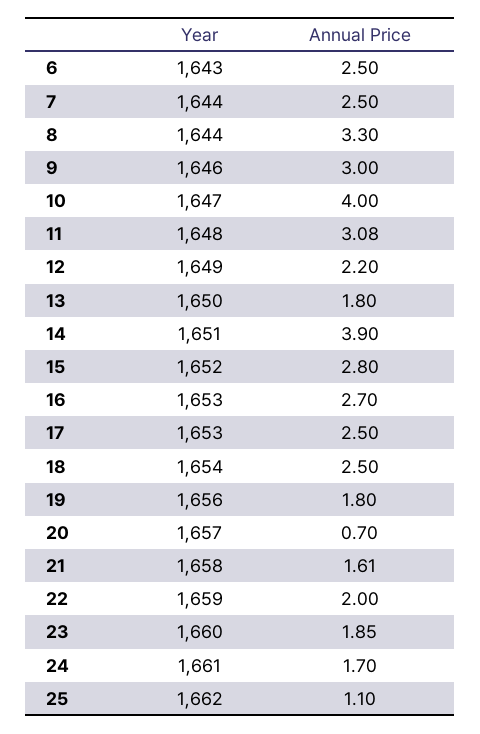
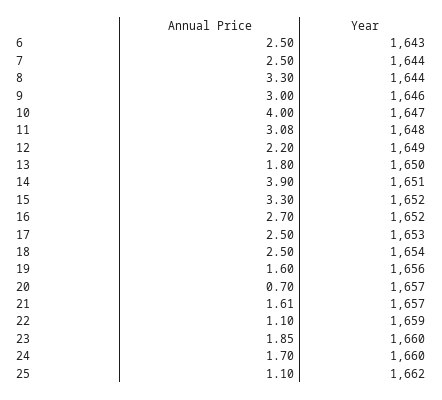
  {
    "Year": {
      "6": 1643,
      "7": 1644,
      "8": 1644,
      "9": 1646,
      "10": 1647,
      "11": 1648,
      "12": 1649,
      "13": 1650,
      "14": 1651,
      "15": 1652,
-     "16": 1653,
+     "16": 1652,
      "17": 1653,
      "18": 1654,
      "19": 1656,
      "20": 1657,
-     "21": 1658,
+     "21": 1657,
      "22": 1659,
      "23": 1660,
-     "24": 1661,
+     "24": 1660,
      "25": 1662
    },
    "Annual Price": {
      "6": 2.5,
      "7": 2.5,
      "8": 3.3,
      "9": 3,
      "10": 4,
      "11": 3.08,
      "12": 2.2,
      "13": 1.8,
      "14": 3.9,
-     "15": 2.8,
+     "15": 3.3,
      "16": 2.7,
      "17": 2.5,
      "18": 2.5,
-     "19": 1.8,
+     "19": 1.6,
      "20": 0.7,
      "21": 1.61,
-     "22": 2,
+     "22": 1.1,
      "23": 1.85,
      "24": 1.7,
      "25": 1.1
    }
  }

